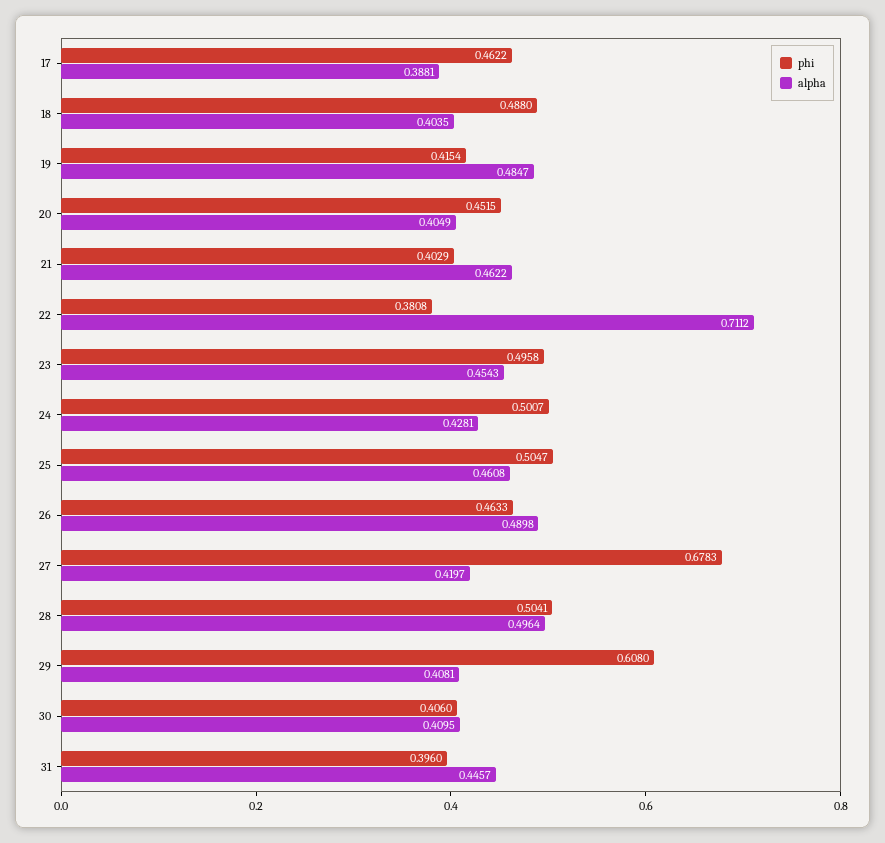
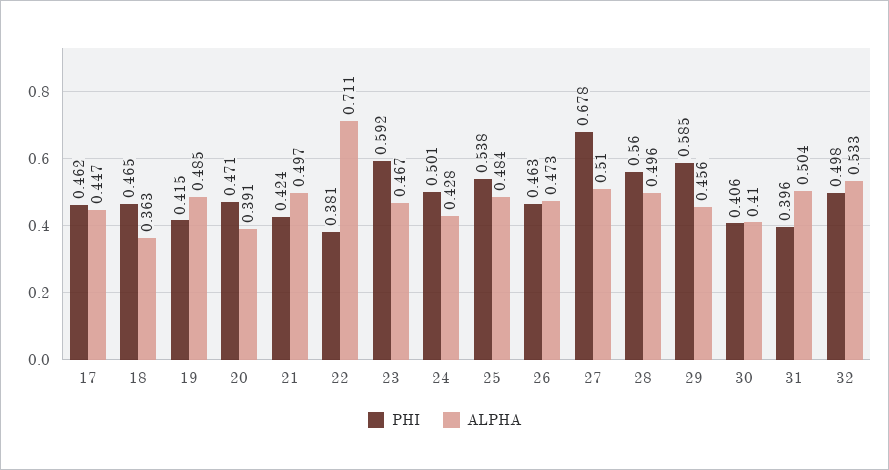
  {
    "phi": {
      "17": 0.4622,
-     "18": 0.488,
+     "18": 0.465,
      "19": 0.4154,
-     "20": 0.4515,
+     "20": 0.471,
-     "21": 0.4029,
+     "21": 0.424,
      "22": 0.3808,
-     "23": 0.4958,
+     "23": 0.592,
      "24": 0.5007,
-     "25": 0.5047,
+     "25": 0.538,
      "26": 0.4633,
      "27": 0.6783,
-     "28": 0.5041,
+     "28": 0.56,
-     "29": 0.608,
+     "29": 0.585,
      "30": 0.406,
-     "31": 0.396
+     "31": 0.396,
+     "32": 0.498
    },
    "alpha": {
-     "17": 0.3881,
+     "17": 0.447,
-     "18": 0.4035,
+     "18": 0.363,
      "19": 0.4847,
-     "20": 0.4049,
+     "20": 0.391,
-     "21": 0.4622,
+     "21": 0.497,
      "22": 0.7112,
-     "23": 0.4543,
+     "23": 0.467,
      "24": 0.4281,
-     "25": 0.4608,
+     "25": 0.484,
-     "26": 0.4898,
+     "26": 0.473,
-     "27": 0.4197,
+     "27": 0.51,
      "28": 0.4964,
-     "29": 0.4081,
+     "29": 0.456,
      "30": 0.4095,
-     "31": 0.4457
+     "31": 0.504,
+     "32": 0.533
    }
  }

